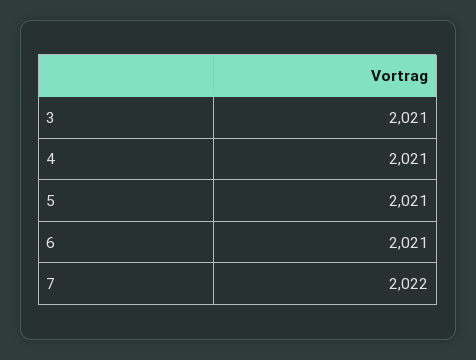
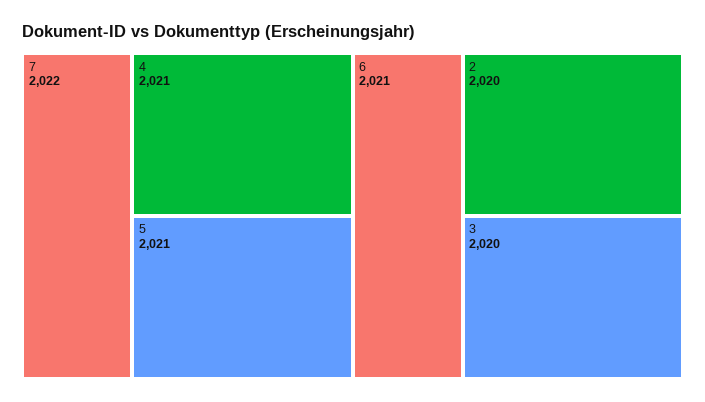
  {
-   "3": 2021,
+   "3": 2020,
    "4": 2021,
    "5": 2021,
    "6": 2021,
-   "7": 2022
+   "7": 2022,
+   "2": 2020
  }

